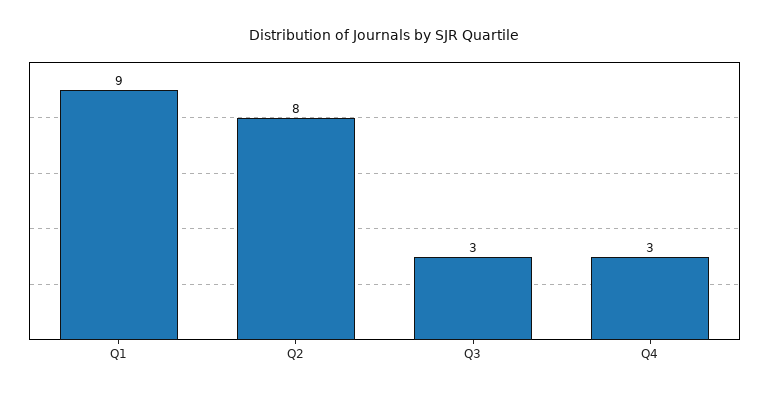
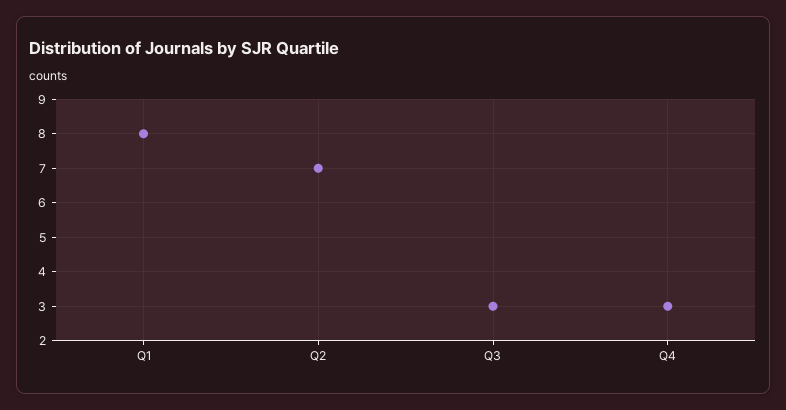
  {
-   "Q1": 9,
+   "Q1": 8,
-   "Q2": 8,
+   "Q2": 7,
    "Q3": 3,
    "Q4": 3
  }

